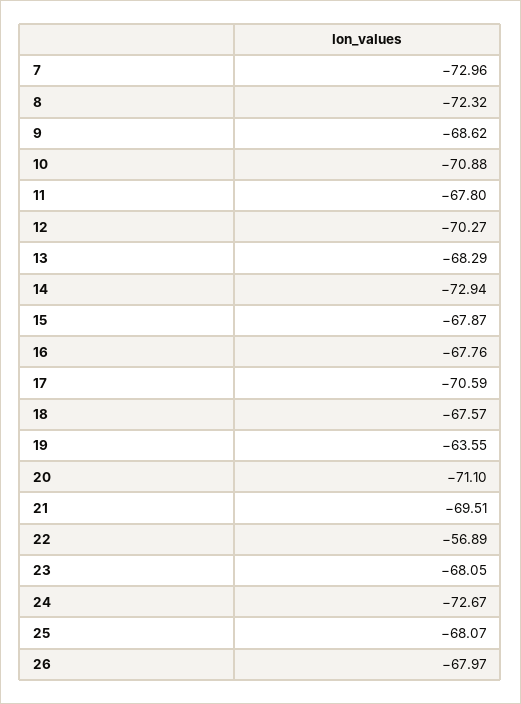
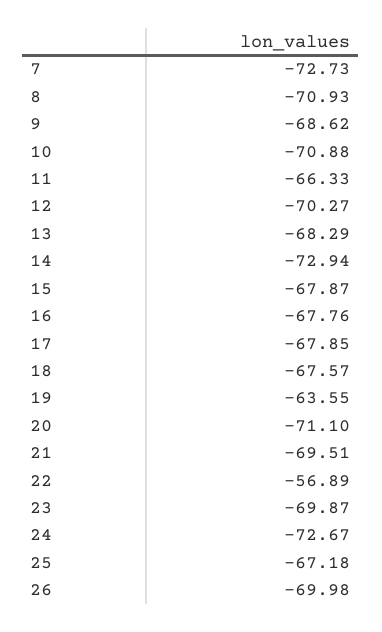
  {
-   "7": -72.96,
+   "7": -72.73,
-   "8": -72.32,
+   "8": -70.93,
    "9": -68.62,
    "10": -70.88,
-   "11": -67.8,
+   "11": -66.33,
    "12": -70.27,
    "13": -68.29,
    "14": -72.94,
    "15": -67.87,
    "16": -67.76,
-   "17": -70.59,
+   "17": -67.85,
    "18": -67.57,
    "19": -63.55,
    "20": -71.1,
    "21": -69.51,
    "22": -56.89,
-   "23": -68.05,
+   "23": -69.87,
    "24": -72.67,
-   "25": -68.07,
+   "25": -67.18,
-   "26": -67.97
+   "26": -69.98
  }

